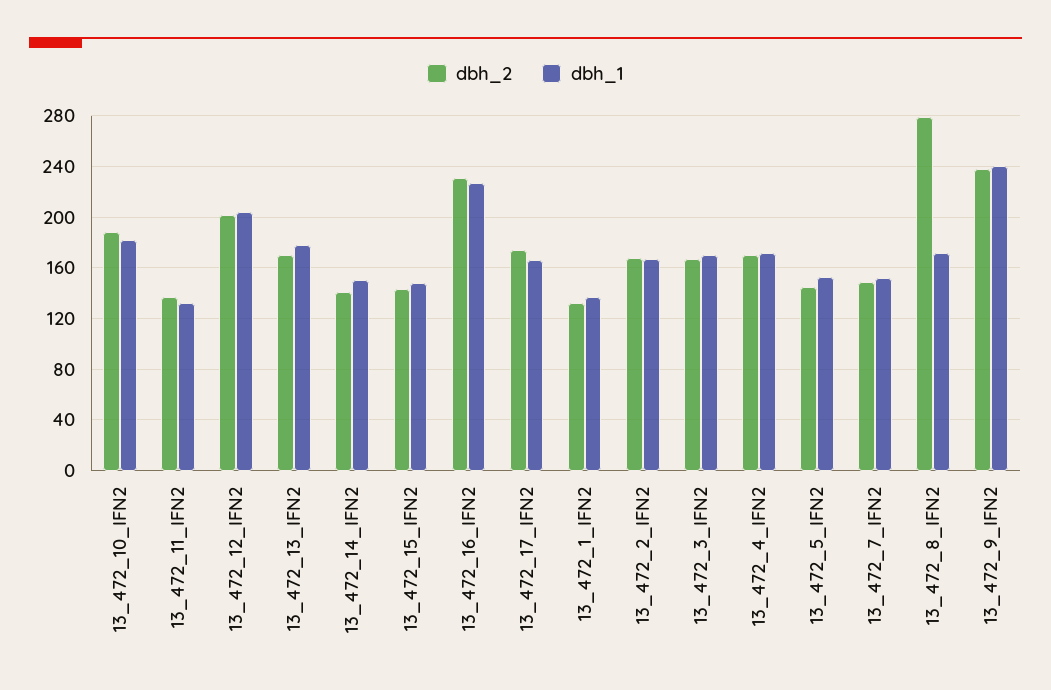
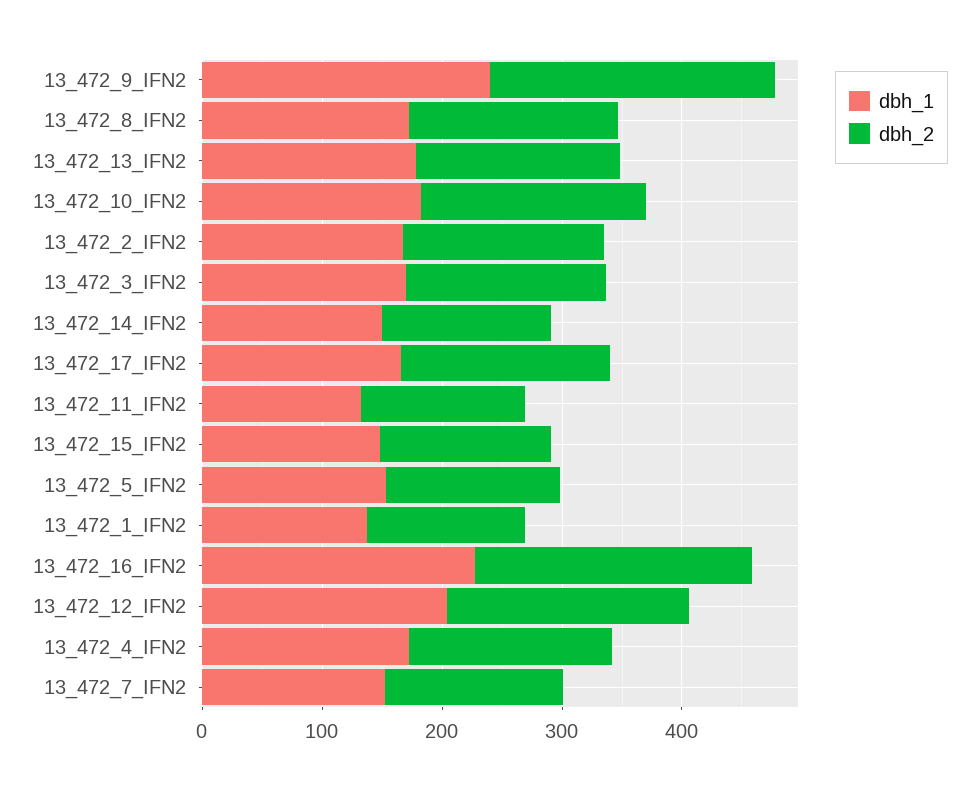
  {
    "dbh_2": {
      "13_472_10_IFN2": 190,
      "13_472_11_IFN2": 135,
      "13_472_12_IFN2": 200,
      "13_472_13_IFN2": 170,
      "13_472_14_IFN2": 140,
      "13_472_15_IFN2": 145,
      "13_472_16_IFN2": 230,
      "13_472_17_IFN2": 175,
      "13_472_1_IFN2": 130,
      "13_472_2_IFN2": 170,
      "13_472_3_IFN2": 165,
      "13_472_4_IFN2": 170,
      "13_472_5_IFN2": 145,
      "13_472_7_IFN2": 150,
-     "13_472_8_IFN2": 280,
+     "13_472_8_IFN2": 180,
      "13_472_9_IFN2": 240
    },
    "dbh_1": {
      "13_472_10_IFN2": 180,
      "13_472_11_IFN2": 130,
      "13_472_12_IFN2": 205,
      "13_472_13_IFN2": 180,
      "13_472_14_IFN2": 150,
      "13_472_15_IFN2": 150,
      "13_472_16_IFN2": 225,
      "13_472_17_IFN2": 165,
      "13_472_1_IFN2": 135,
      "13_472_2_IFN2": 165,
      "13_472_3_IFN2": 170,
      "13_472_4_IFN2": 170,
      "13_472_5_IFN2": 155,
      "13_472_7_IFN2": 150,
      "13_472_8_IFN2": 170,
      "13_472_9_IFN2": 240
    }
  }

